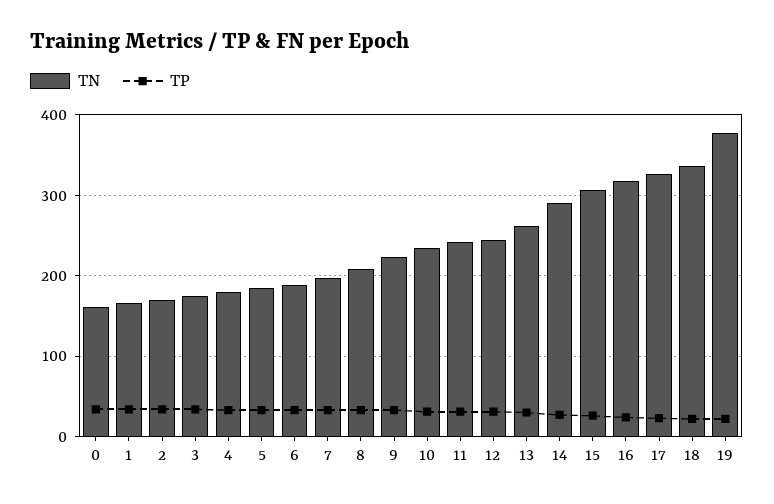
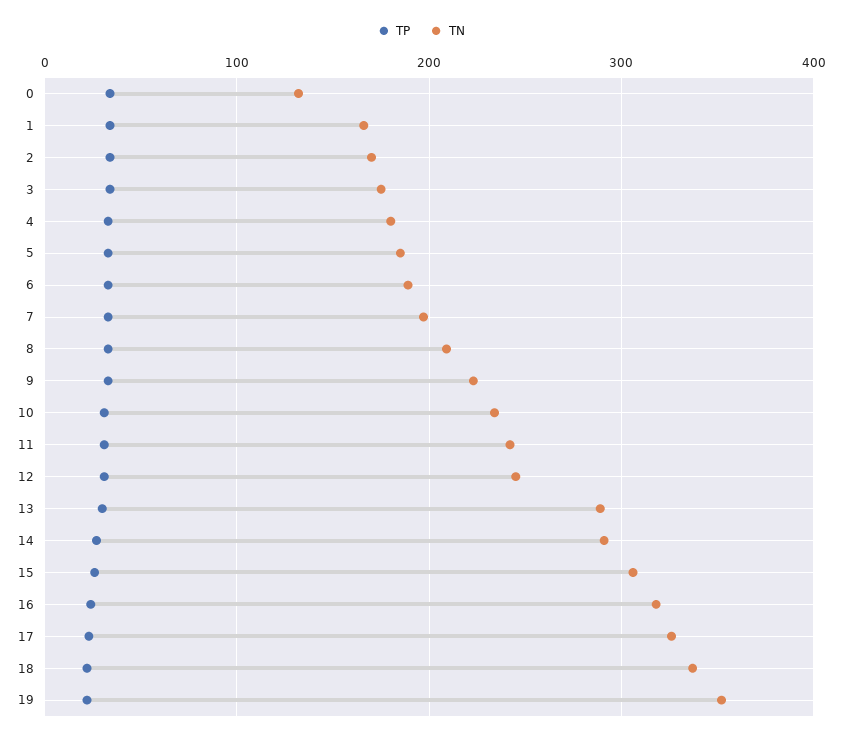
  {
    "TN": {
-     "0": 160,
+     "0": 130,
      "1": 170,
      "2": 170,
      "3": 180,
      "4": 180,
      "5": 190,
      "6": 190,
      "7": 200,
      "8": 210,
      "9": 220,
      "10": 230,
      "11": 240,
      "12": 250,
-     "13": 260,
+     "13": 290,
      "14": 290,
      "15": 310,
      "16": 320,
      "17": 330,
      "18": 340,
-     "19": 380
+     "19": 350
    },
    "TP": {
      "0": 30,
      "1": 30,
      "2": 30,
      "3": 30,
      "4": 30,
      "5": 30,
      "6": 30,
      "7": 30,
      "8": 30,
      "9": 30,
      "10": 30,
      "11": 30,
      "12": 30,
      "13": 30,
      "14": 30,
      "15": 30,
      "16": 20,
      "17": 20,
      "18": 20,
      "19": 20
    }
  }

